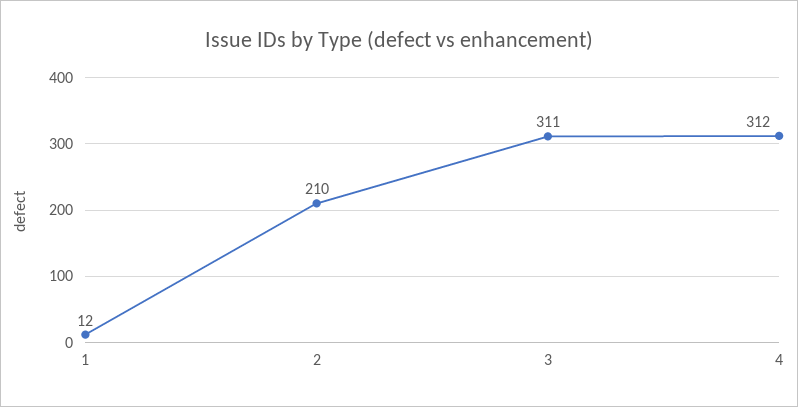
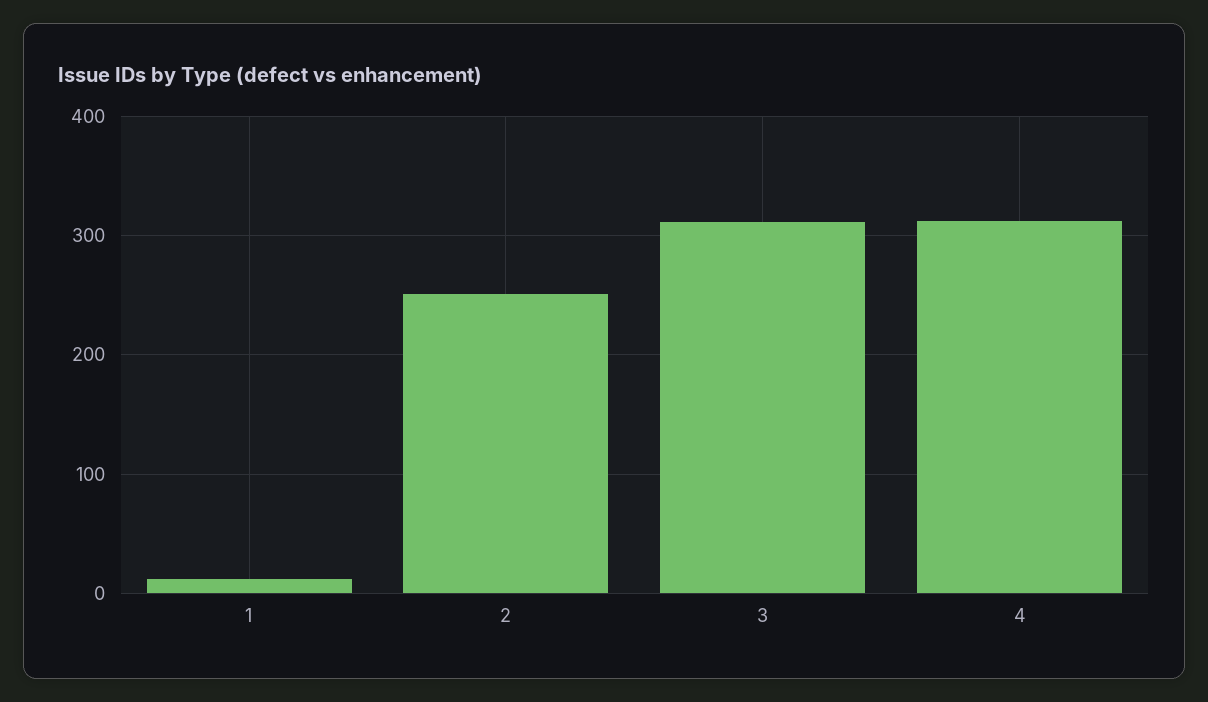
  {
    "1": 12,
-   "2": 210,
+   "2": 250,
    "3": 311,
    "4": 312
  }

